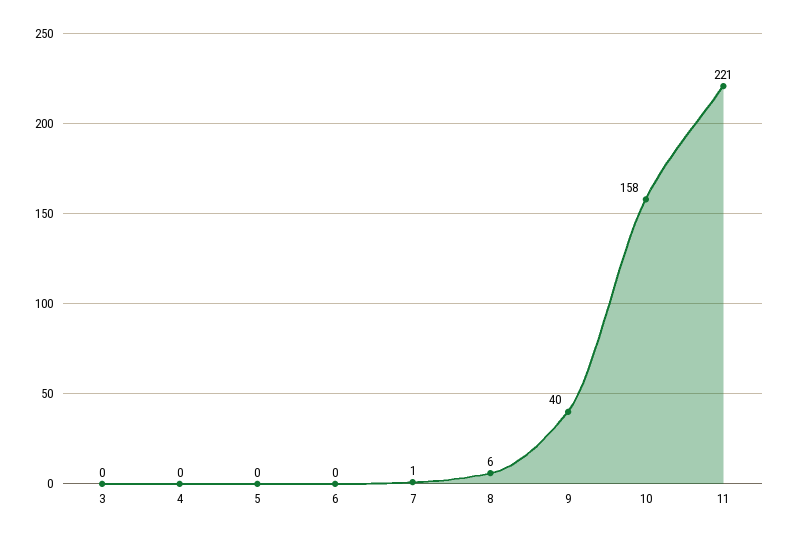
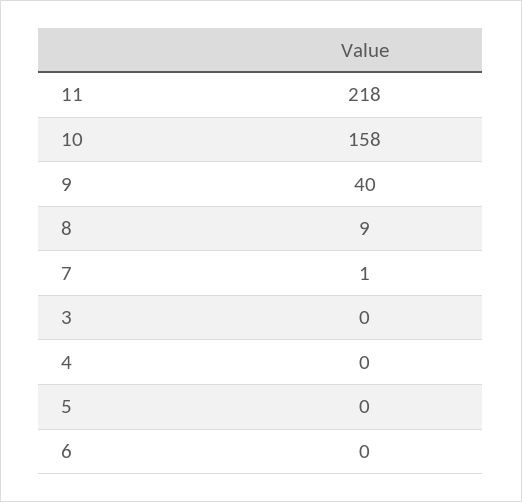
  {
    "3": 0,
    "4": 0,
    "5": 0,
    "6": 0,
    "7": 1,
-   "8": 6,
+   "8": 9,
    "9": 40,
    "10": 158,
-   "11": 221
+   "11": 218
  }

